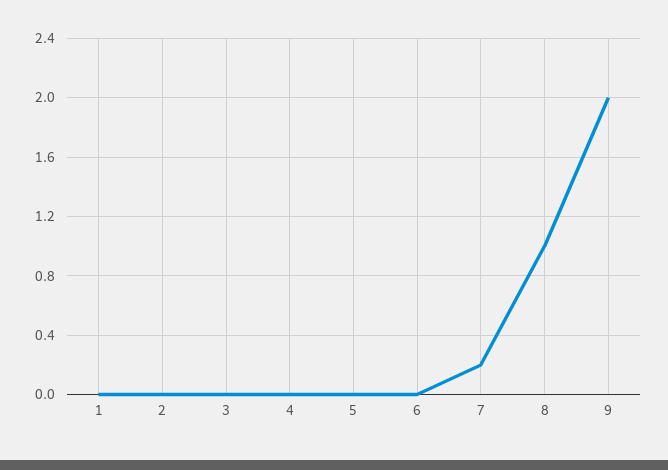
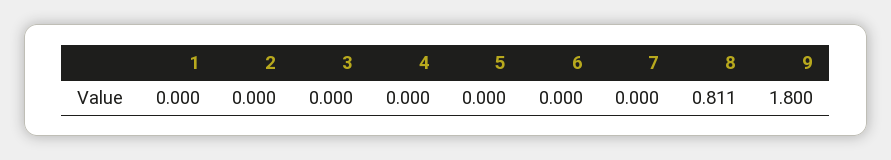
  {
    "1": 0,
    "2": 0,
    "3": 0,
    "4": 0,
    "5": 0,
    "6": 0,
-   "7": 0.2,
+   "7": 0,
-   "8": 1,
+   "8": 0.811,
-   "9": 2
+   "9": 1.8
  }

